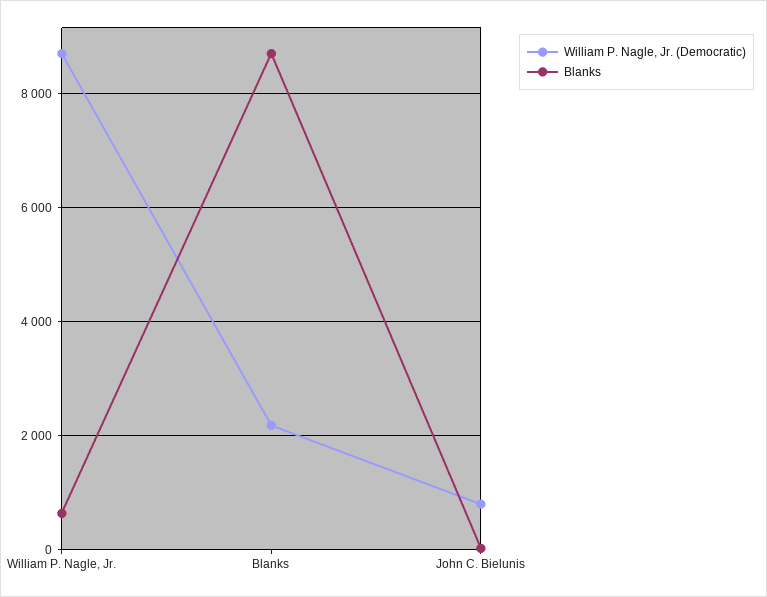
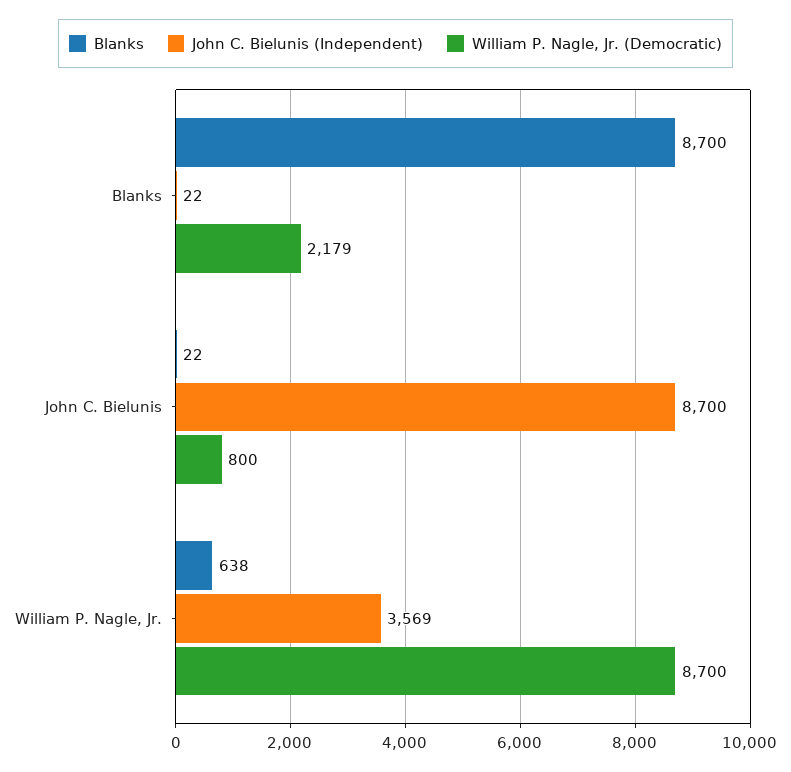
  {
    "William P. Nagle, Jr. (Democratic)": {
      "William P. Nagle, Jr.": 8700,
      "Blanks": 2179,
      "John C. Bielunis": 800
    },
    "Blanks": {
      "William P. Nagle, Jr.": 638,
      "Blanks": 8700,
      "John C. Bielunis": 22
-   }
+   },
+   "John C. Bielunis (Independent)": {
+     "Blanks": 22,
+     "John C. Bielunis": 8700,
+     "William P. Nagle, Jr.": 3569
+   }
  }

